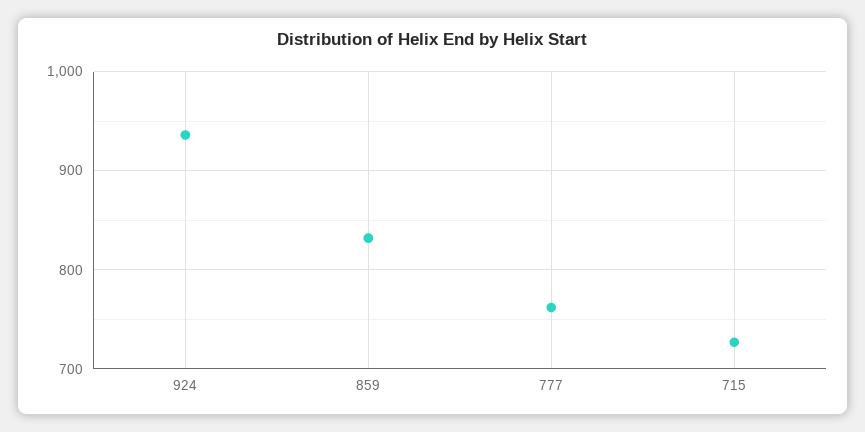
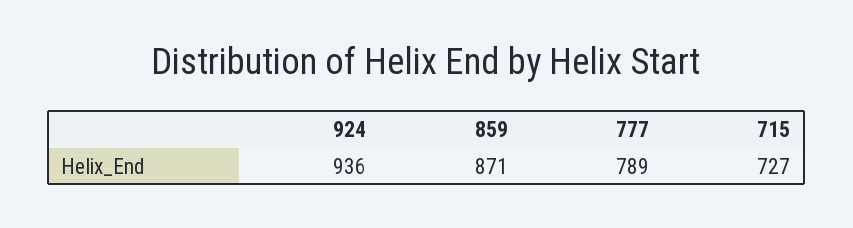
  {
    "924": 936,
-   "859": 830,
+   "859": 871,
-   "777": 760,
+   "777": 789,
    "715": 727
  }

